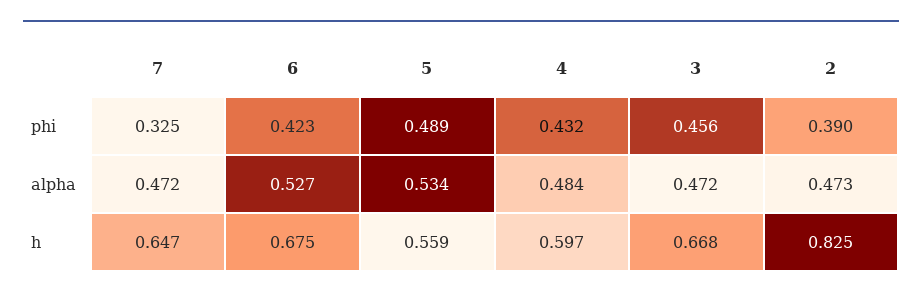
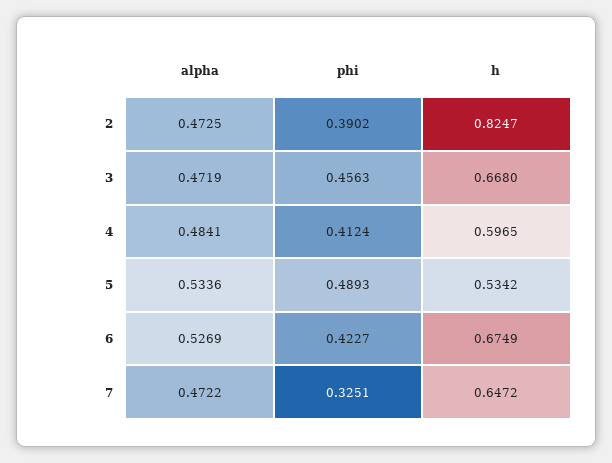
  {
    "7": {
      "phi": 0.3251,
      "alpha": 0.4722,
      "h": 0.6472
    },
    "6": {
      "phi": 0.4227,
      "alpha": 0.5269,
      "h": 0.6749
    },
    "5": {
      "phi": 0.4893,
      "alpha": 0.5336,
-     "h": 0.559
+     "h": 0.5342
    },
    "4": {
-     "phi": 0.432,
+     "phi": 0.4124,
      "alpha": 0.4841,
      "h": 0.5965
    },
    "3": {
      "phi": 0.4563,
      "alpha": 0.4719,
      "h": 0.668
    },
    "2": {
      "phi": 0.3902,
      "alpha": 0.4725,
      "h": 0.8247
    }
  }

